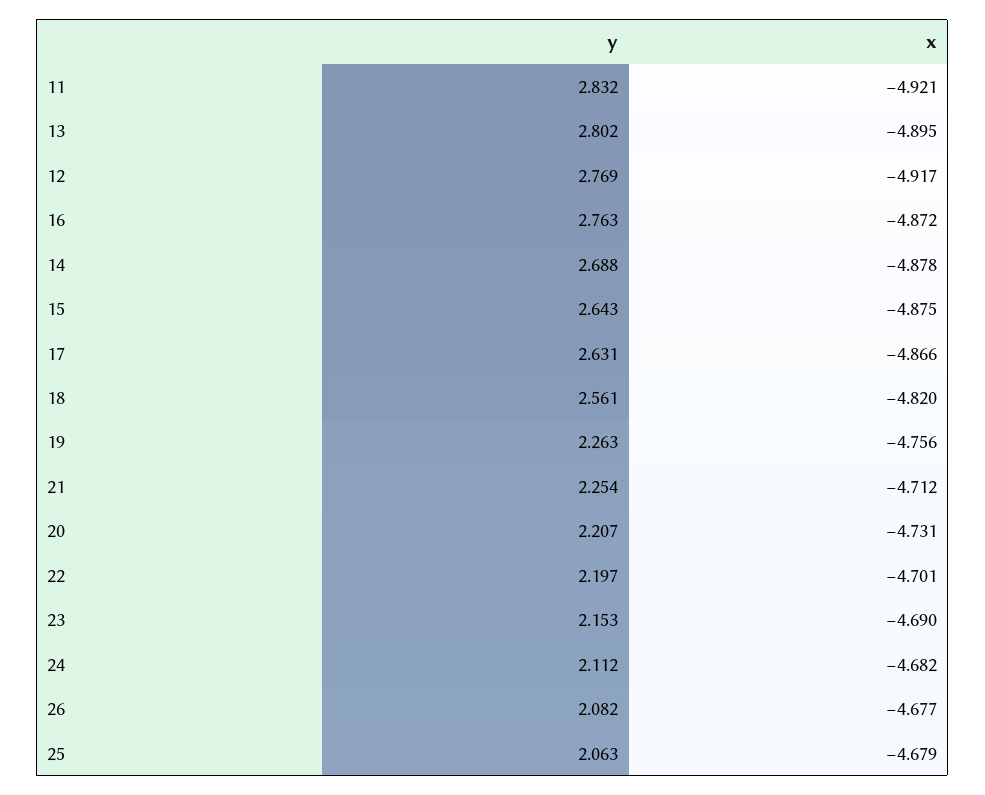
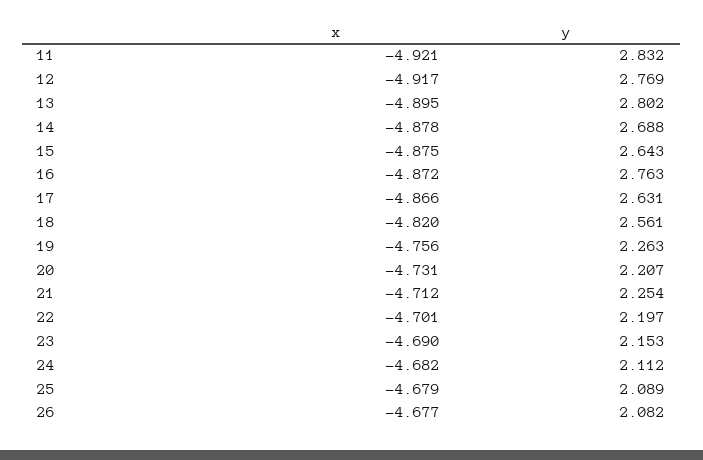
  {
    "y": {
      "11": 2.832,
      "13": 2.802,
      "12": 2.769,
      "16": 2.763,
      "14": 2.688,
      "15": 2.643,
      "17": 2.631,
      "18": 2.561,
      "19": 2.263,
      "21": 2.254,
      "20": 2.207,
      "22": 2.197,
      "23": 2.153,
      "24": 2.112,
      "26": 2.082,
-     "25": 2.063
+     "25": 2.089
    },
    "x": {
      "11": -4.921,
      "13": -4.895,
      "12": -4.917,
      "16": -4.872,
      "14": -4.878,
      "15": -4.875,
      "17": -4.866,
      "18": -4.82,
      "19": -4.756,
      "21": -4.712,
      "20": -4.731,
      "22": -4.701,
      "23": -4.69,
      "24": -4.682,
      "26": -4.677,
      "25": -4.679
    }
  }

